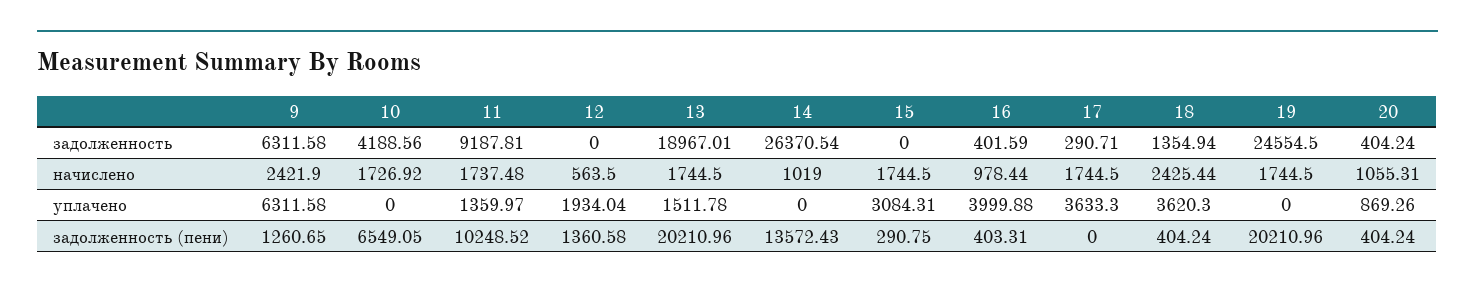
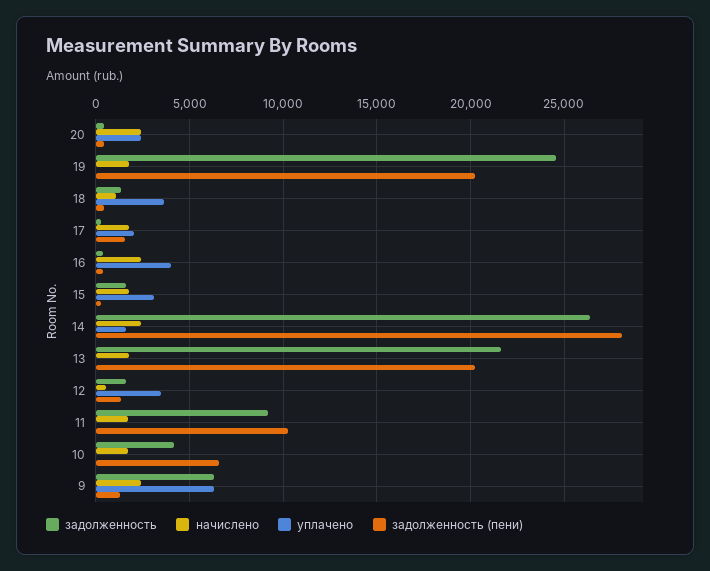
  {
    "задолженность": {
      "9": 6311.58,
      "10": 4188.56,
      "11": 9187.81,
-     "12": 0,
+     "12": 1500,
-     "13": 18967.01,
+     "13": 21500,
      "14": 26370.54,
-     "15": 0,
+     "15": 1500,
      "16": 401.59,
      "17": 290.71,
      "18": 1354.94,
      "19": 24554.5,
      "20": 404.24
    },
    "начислено": {
      "9": 2421.9,
      "10": 1726.92,
      "11": 1737.48,
      "12": 563.5,
      "13": 1744.5,
-     "14": 1019,
+     "14": 2500,
      "15": 1744.5,
-     "16": 978.44,
+     "16": 2500,
      "17": 1744.5,
-     "18": 2425.44,
+     "18": 1000,
      "19": 1744.5,
-     "20": 1055.31
+     "20": 2500
    },
    "уплачено": {
      "9": 6311.58,
      "10": 0,
-     "11": 1359.97,
+     "11": 0,
-     "12": 1934.04,
+     "12": 3500,
-     "13": 1511.78,
+     "13": 0,
-     "14": 0,
+     "14": 1500,
      "15": 3084.31,
      "16": 3999.88,
-     "17": 3633.3,
+     "17": 2000,
      "18": 3620.3,
      "19": 0,
-     "20": 869.26
+     "20": 2500
    },
    "задолженность (пени)": {
      "9": 1260.65,
      "10": 6549.05,
      "11": 10248.52,
      "12": 1360.58,
      "13": 20210.96,
-     "14": 13572.43,
+     "14": 28000,
      "15": 290.75,
      "16": 403.31,
-     "17": 0,
+     "17": 1500,
      "18": 404.24,
      "19": 20210.96,
      "20": 404.24
    }
  }

